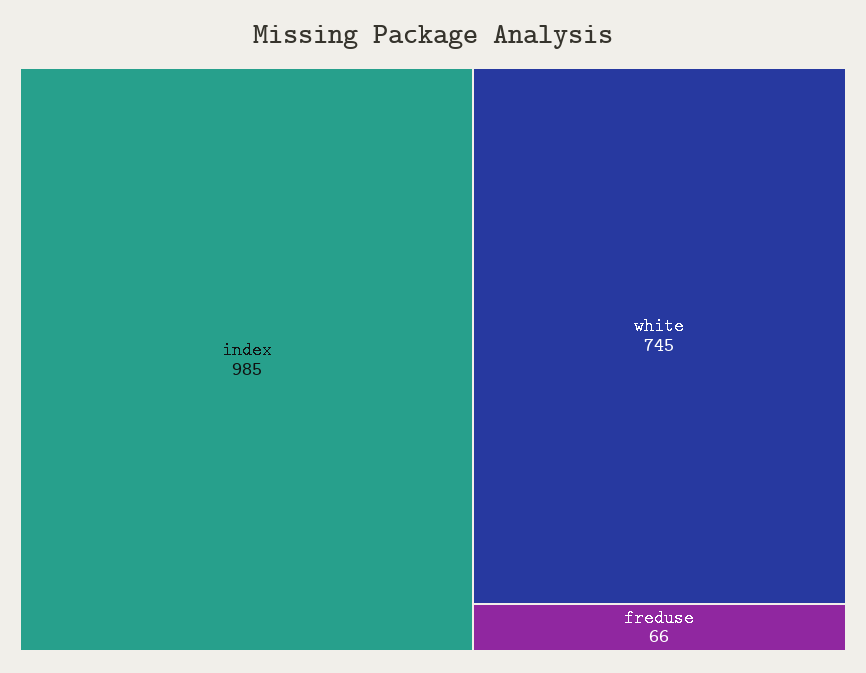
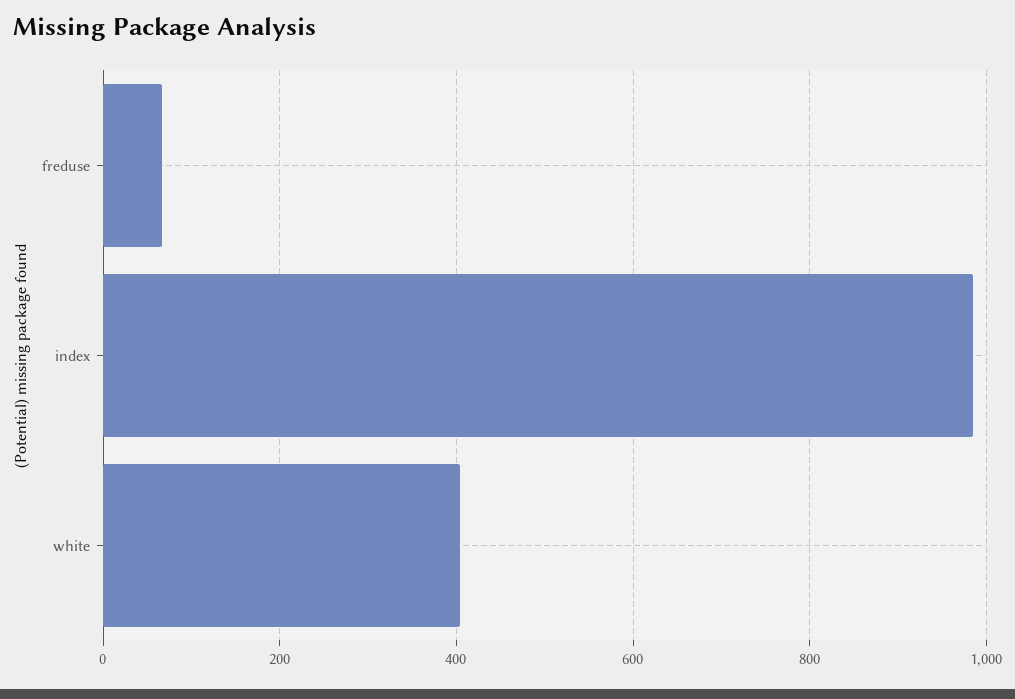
  {
    "index": 985,
-   "white": 745,
+   "white": 400,
    "freduse": 66
  }

